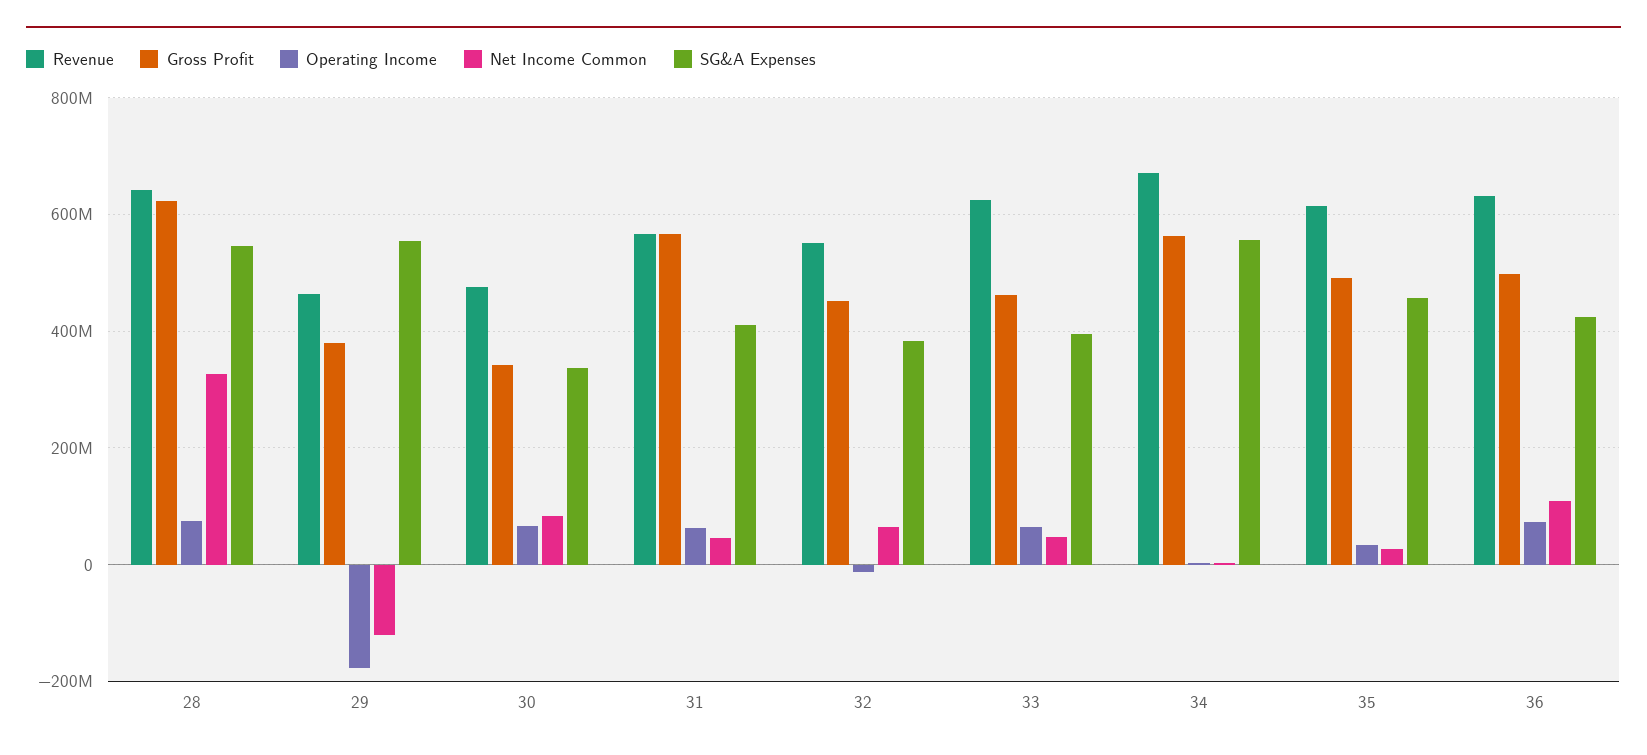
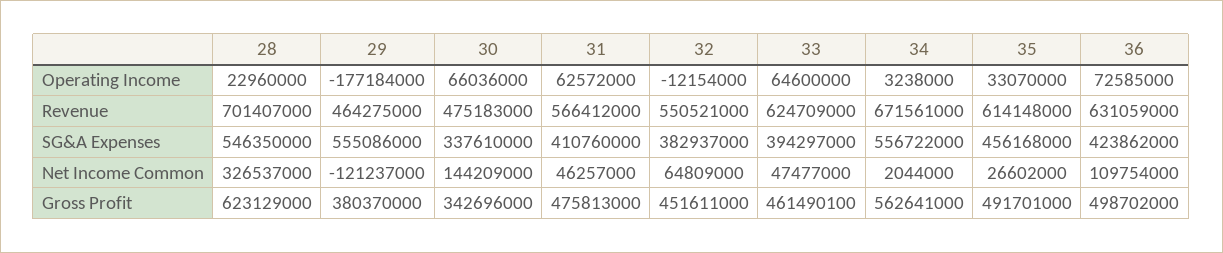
  {
    "Revenue": {
-     "28": 640000000,
+     "28": 701407000,
      "29": 464275000,
      "30": 475183000,
      "31": 566412000,
      "32": 550521000,
      "33": 624709000,
      "34": 671561000,
      "35": 614148000,
      "36": 631059000
    },
    "Gross Profit": {
      "28": 623129000,
      "29": 380370000,
      "30": 342696000,
-     "31": 560000000,
+     "31": 475813000,
      "32": 451611000,
      "33": 461490100,
      "34": 562641000,
      "35": 491701000,
      "36": 498702000
    },
    "Operating Income": {
-     "28": 80000000,
+     "28": 22960000,
      "29": -177184000,
      "30": 66036000,
      "31": 62572000,
      "32": -12154000,
      "33": 64600000,
      "34": 3238000,
      "35": 33070000,
      "36": 72585000
    },
    "Net Income Common": {
      "28": 326537000,
      "29": -121237000,
-     "30": 80000000,
+     "30": 144209000,
      "31": 46257000,
      "32": 64809000,
      "33": 47477000,
      "34": 2044000,
      "35": 26602000,
      "36": 109754000
    },
    "SG&A Expenses": {
      "28": 546350000,
      "29": 555086000,
      "30": 337610000,
      "31": 410760000,
      "32": 382937000,
      "33": 394297000,
      "34": 556722000,
      "35": 456168000,
      "36": 423862000
    }
  }

